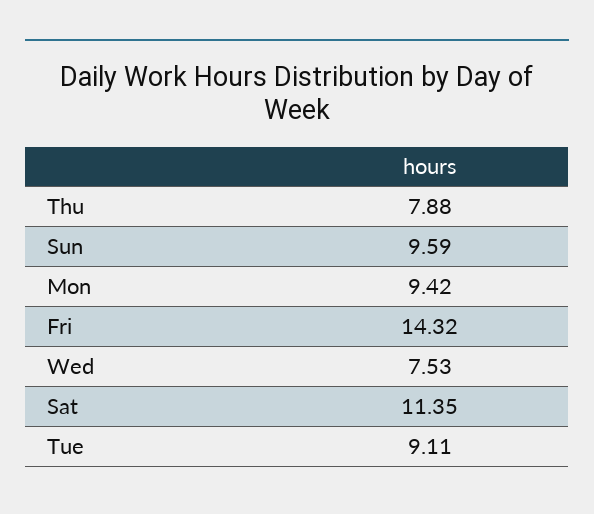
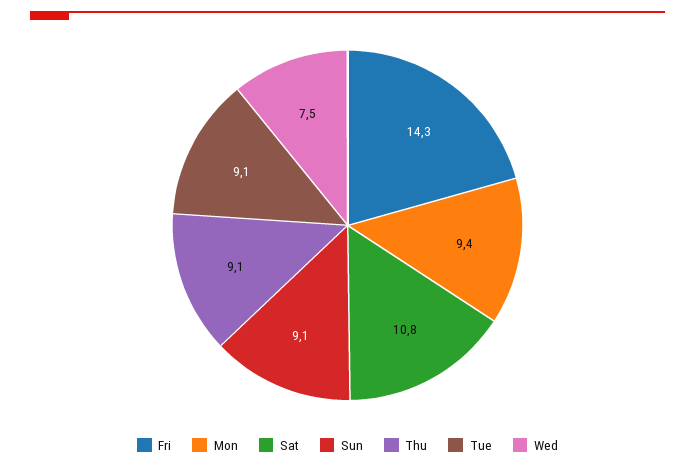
  {
-   "Thu": 7.88,
+   "Thu": 9.1,
-   "Sun": 9.59,
+   "Sun": 9.1,
    "Mon": 9.42,
    "Fri": 14.32,
    "Wed": 7.53,
-   "Sat": 11.35,
+   "Sat": 10.8,
    "Tue": 9.11
  }

